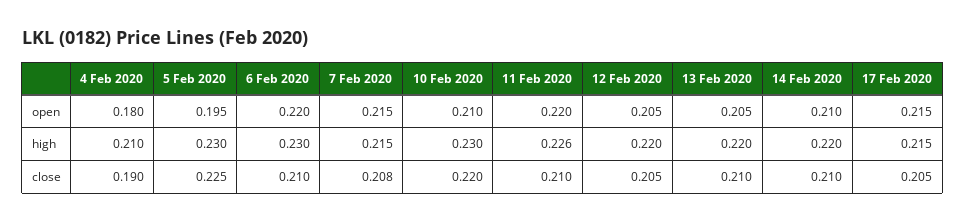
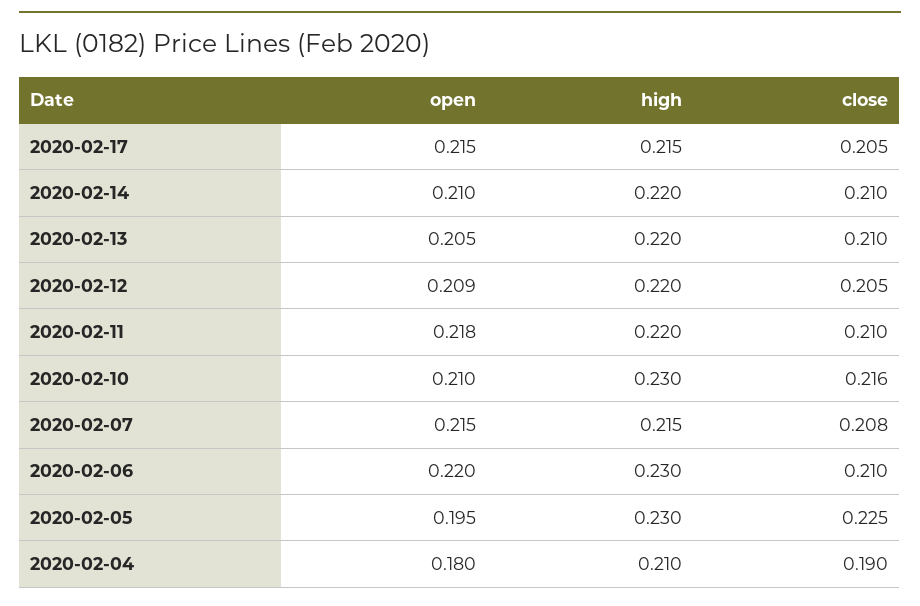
  {
    "4 Feb 2020": {
      "open": 0.18,
      "high": 0.21,
      "close": 0.19
    },
    "5 Feb 2020": {
      "open": 0.195,
      "high": 0.23,
      "close": 0.225
    },
    "6 Feb 2020": {
      "open": 0.22,
      "high": 0.23,
      "close": 0.21
    },
    "7 Feb 2020": {
      "open": 0.215,
      "high": 0.215,
      "close": 0.208
    },
    "10 Feb 2020": {
      "open": 0.21,
      "high": 0.23,
-     "close": 0.22
+     "close": 0.216
    },
    "11 Feb 2020": {
-     "open": 0.22,
+     "open": 0.218,
-     "high": 0.226,
+     "high": 0.22,
      "close": 0.21
    },
    "12 Feb 2020": {
-     "open": 0.205,
+     "open": 0.209,
      "high": 0.22,
      "close": 0.205
    },
    "13 Feb 2020": {
      "open": 0.205,
      "high": 0.22,
      "close": 0.21
    },
    "14 Feb 2020": {
      "open": 0.21,
      "high": 0.22,
      "close": 0.21
    },
    "17 Feb 2020": {
      "open": 0.215,
      "high": 0.215,
      "close": 0.205
    }
  }

